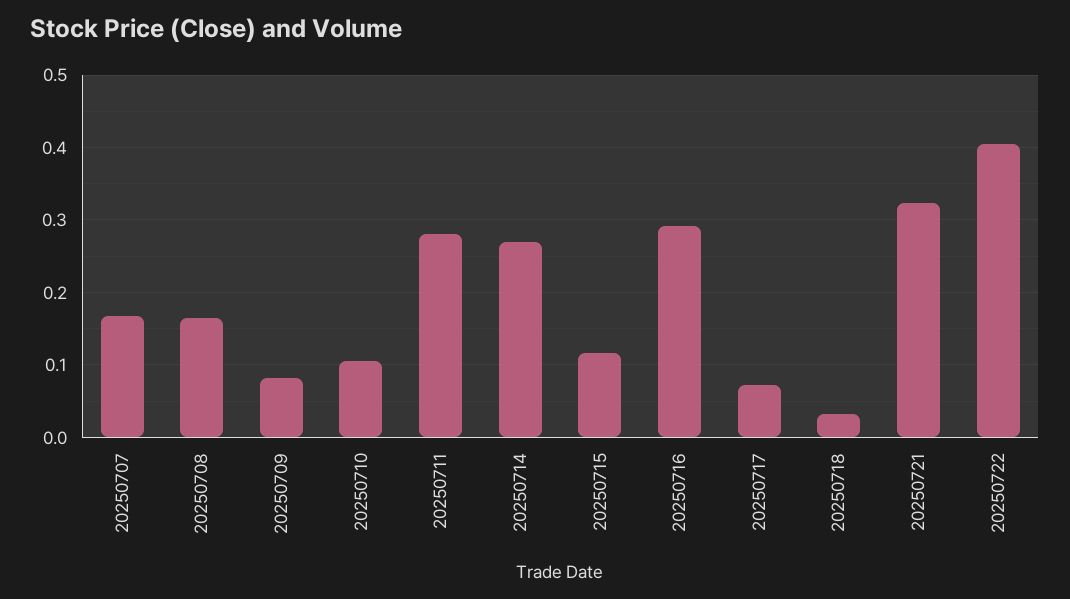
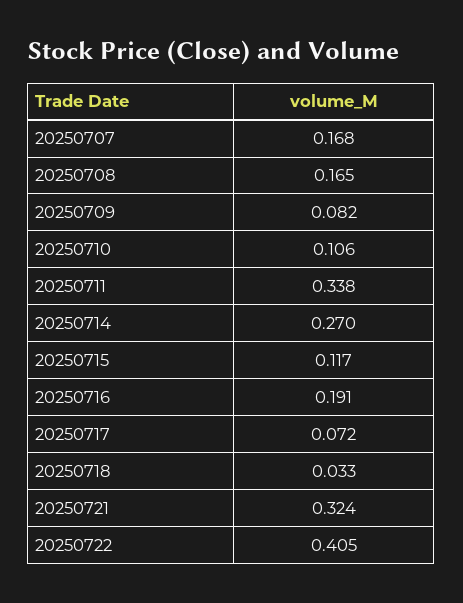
  {
    "20250707": 0.168,
    "20250708": 0.165,
    "20250709": 0.082,
    "20250710": 0.106,
-   "20250711": 0.28,
+   "20250711": 0.338,
    "20250714": 0.27,
    "20250715": 0.117,
-   "20250716": 0.29,
+   "20250716": 0.191,
    "20250717": 0.072,
    "20250718": 0.033,
    "20250721": 0.324,
    "20250722": 0.405
  }

